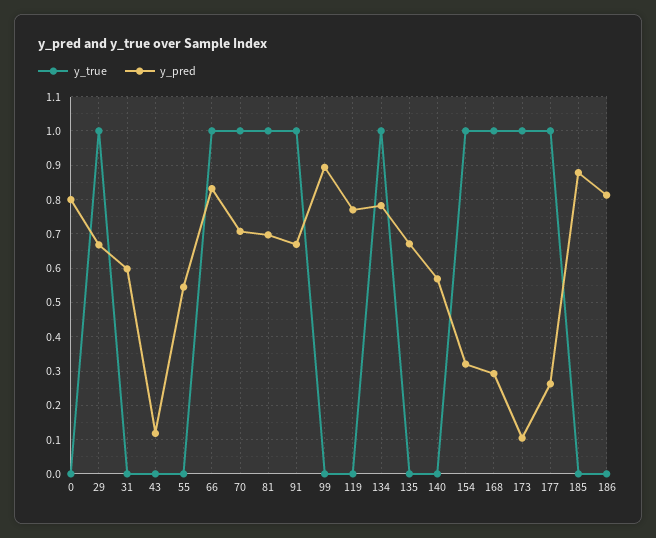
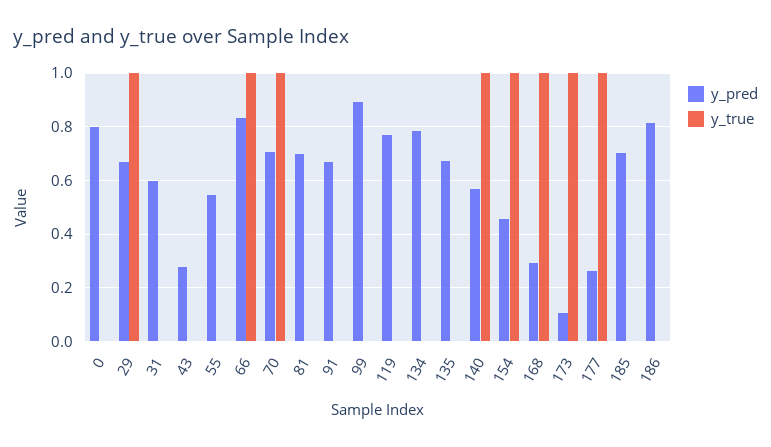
  {
    "y_true": {
      "0": 0,
      "29": 1,
      "31": 0,
      "43": 0,
      "55": 0,
      "66": 1,
      "70": 1,
-     "81": 1,
+     "81": 0,
-     "91": 1,
+     "91": 0,
      "99": 0,
      "119": 0,
-     "134": 1,
+     "134": 0,
      "135": 0,
-     "140": 0,
+     "140": 1,
      "154": 1,
      "168": 1,
      "173": 1,
      "177": 1,
      "185": 0,
      "186": 0
    },
    "y_pred": {
      "0": 0.8,
      "29": 0.66,
      "31": 0.6,
-     "43": 0.12,
+     "43": 0.275,
      "55": 0.54,
      "66": 0.84,
      "70": 0.7,
      "81": 0.7,
      "91": 0.66,
      "99": 0.9,
      "119": 0.76,
      "134": 0.78,
      "135": 0.68,
      "140": 0.56,
-     "154": 0.32,
+     "154": 0.45,
      "168": 0.3,
      "173": 0.1,
      "177": 0.26,
-     "185": 0.88,
+     "185": 0.7,
      "186": 0.82
    }
  }

